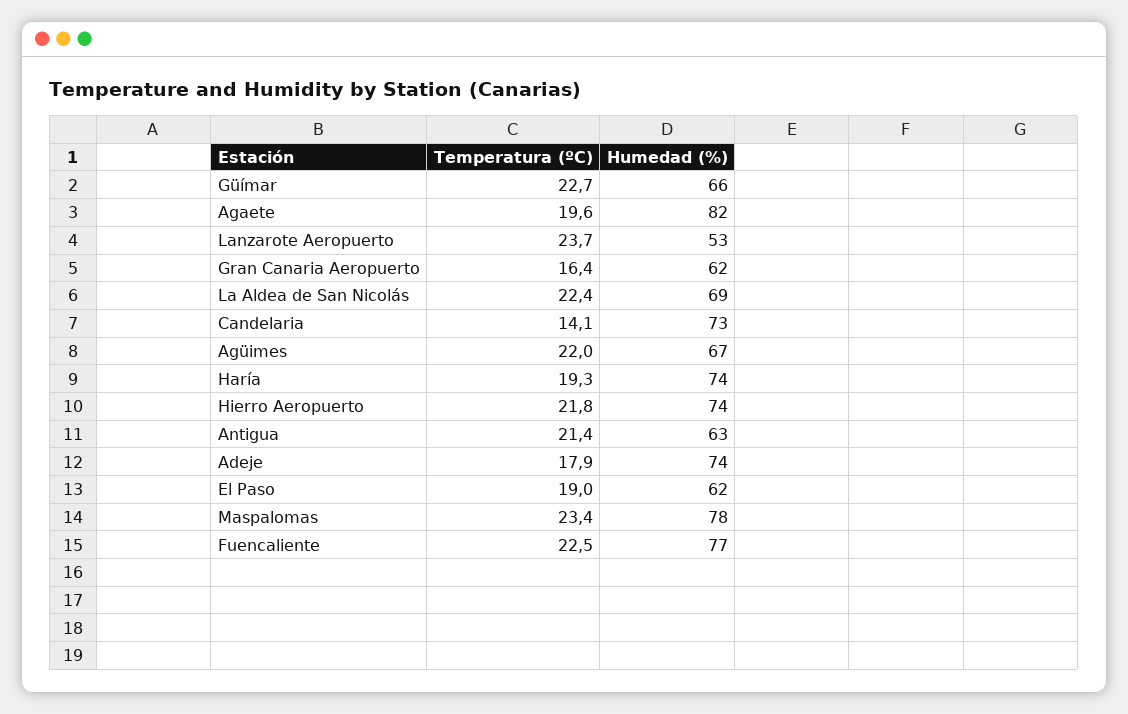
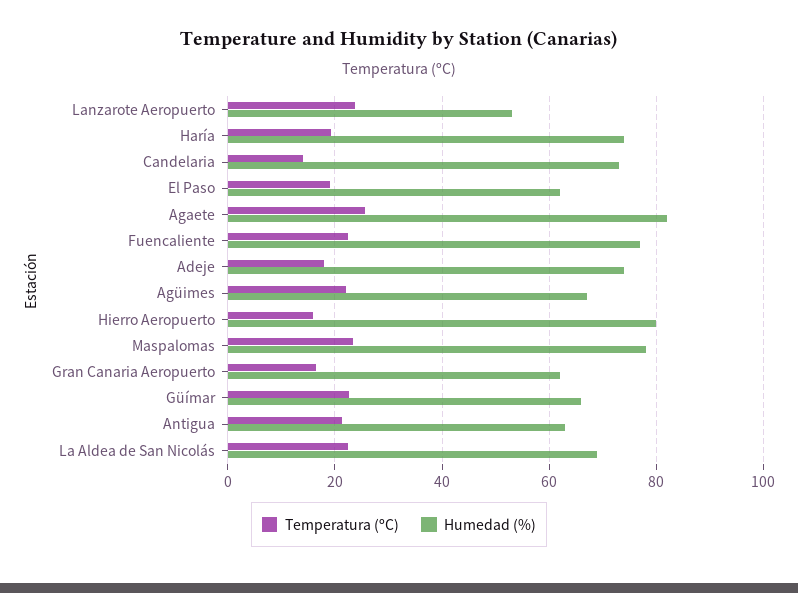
  {
    "Temperatura (ºC)": {
      "Güímar": 22.7,
-     "Agaete": 19.6,
+     "Agaete": 26,
      "Lanzarote Aeropuerto": 23.7,
      "Gran Canaria Aeropuerto": 16.4,
      "La Aldea de San Nicolás": 22.4,
      "Candelaria": 14.1,
      "Agüimes": 22,
      "Haría": 19.3,
-     "Hierro Aeropuerto": 21.8,
+     "Hierro Aeropuerto": 16,
      "Antigua": 21.4,
      "Adeje": 17.9,
      "El Paso": 19,
      "Maspalomas": 23.4,
      "Fuencaliente": 22.5
    },
    "Humedad (%)": {
      "Güímar": 66,
      "Agaete": 82,
      "Lanzarote Aeropuerto": 53,
      "Gran Canaria Aeropuerto": 62,
      "La Aldea de San Nicolás": 69,
      "Candelaria": 73,
      "Agüimes": 67,
      "Haría": 74,
-     "Hierro Aeropuerto": 74,
+     "Hierro Aeropuerto": 80,
      "Antigua": 63,
      "Adeje": 74,
      "El Paso": 62,
      "Maspalomas": 78,
      "Fuencaliente": 77
    }
  }

